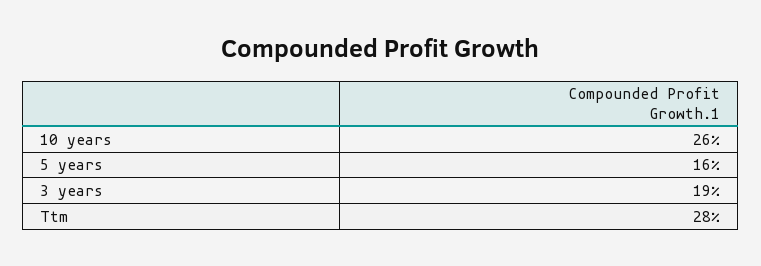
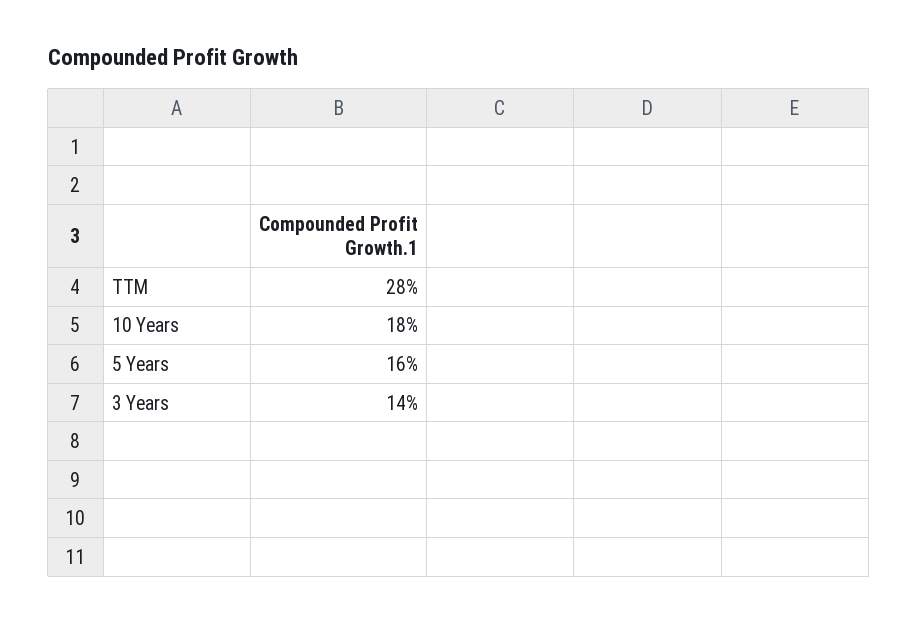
  {
-   "10 years": 26,
+   "10 years": 18,
    "5 years": 16,
-   "3 years": 19,
+   "3 years": 14,
    "Ttm": 28
  }

